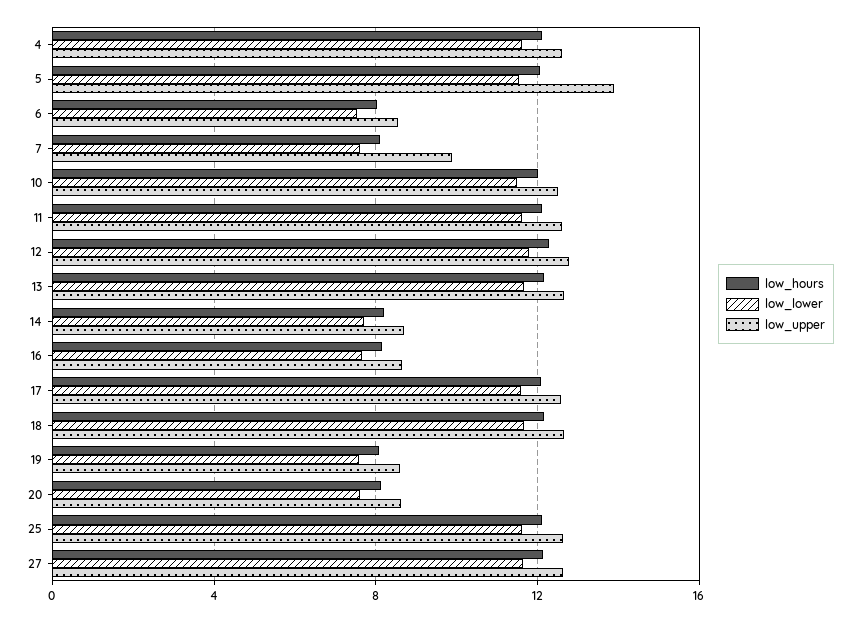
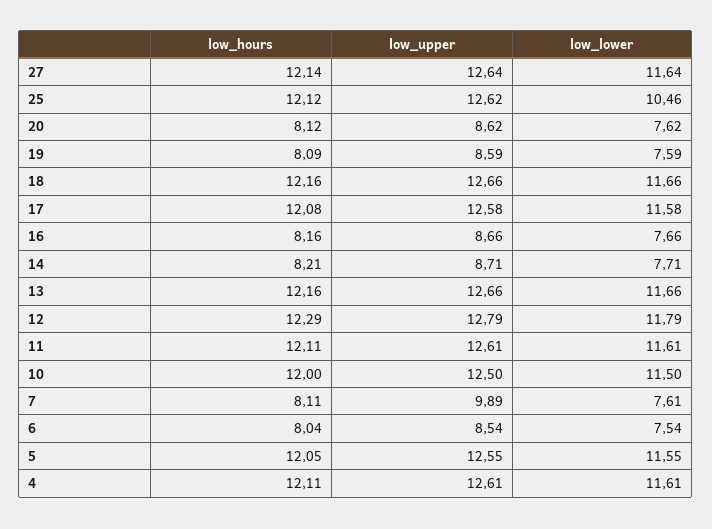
  {
    "low_hours": {
      "4": 12.11,
      "5": 12.05,
      "6": 8.04,
      "7": 8.11,
      "10": 12,
      "11": 12.11,
      "12": 12.29,
      "13": 12.16,
      "14": 8.21,
      "16": 8.16,
      "17": 12.08,
      "18": 12.16,
      "19": 8.09,
      "20": 8.12,
      "25": 12.12,
      "27": 12.14
    },
    "low_lower": {
      "4": 11.61,
      "5": 11.55,
      "6": 7.54,
      "7": 7.61,
      "10": 11.5,
      "11": 11.61,
      "12": 11.79,
      "13": 11.66,
      "14": 7.71,
      "16": 7.66,
      "17": 11.58,
      "18": 11.66,
      "19": 7.59,
      "20": 7.62,
-     "25": 11.5,
+     "25": 10.46,
      "27": 11.64
    },
    "low_upper": {
      "4": 12.61,
-     "5": 14,
+     "5": 12.55,
      "6": 8.54,
      "7": 9.89,
      "10": 12.5,
      "11": 12.61,
      "12": 12.79,
      "13": 12.66,
      "14": 8.71,
      "16": 8.66,
      "17": 12.58,
      "18": 12.66,
      "19": 8.59,
      "20": 8.62,
      "25": 12.62,
      "27": 12.64
    }
  }

